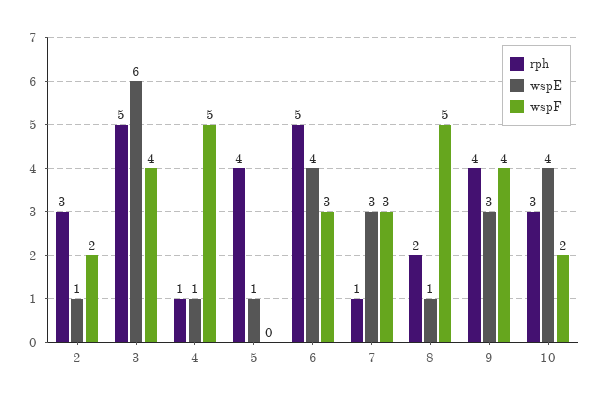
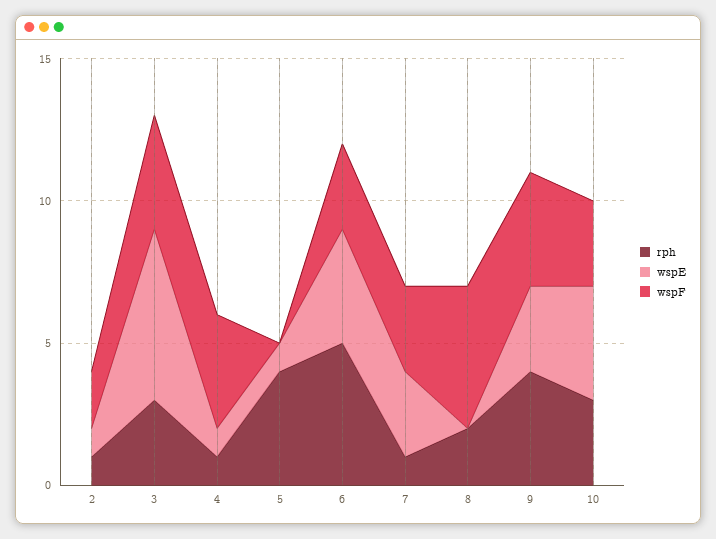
  {
    "rph": {
-     "2": 3,
+     "2": 1,
-     "3": 5,
+     "3": 3,
      "4": 1,
      "5": 4,
      "6": 5,
      "7": 1,
      "8": 2,
      "9": 4,
      "10": 3
    },
    "wspE": {
      "2": 1,
      "3": 6,
      "4": 1,
      "5": 1,
      "6": 4,
      "7": 3,
-     "8": 1,
+     "8": 0,
      "9": 3,
      "10": 4
    },
    "wspF": {
      "2": 2,
      "3": 4,
-     "4": 5,
+     "4": 4,
      "5": 0,
      "6": 3,
      "7": 3,
      "8": 5,
      "9": 4,
-     "10": 2
+     "10": 3
    }
  }

